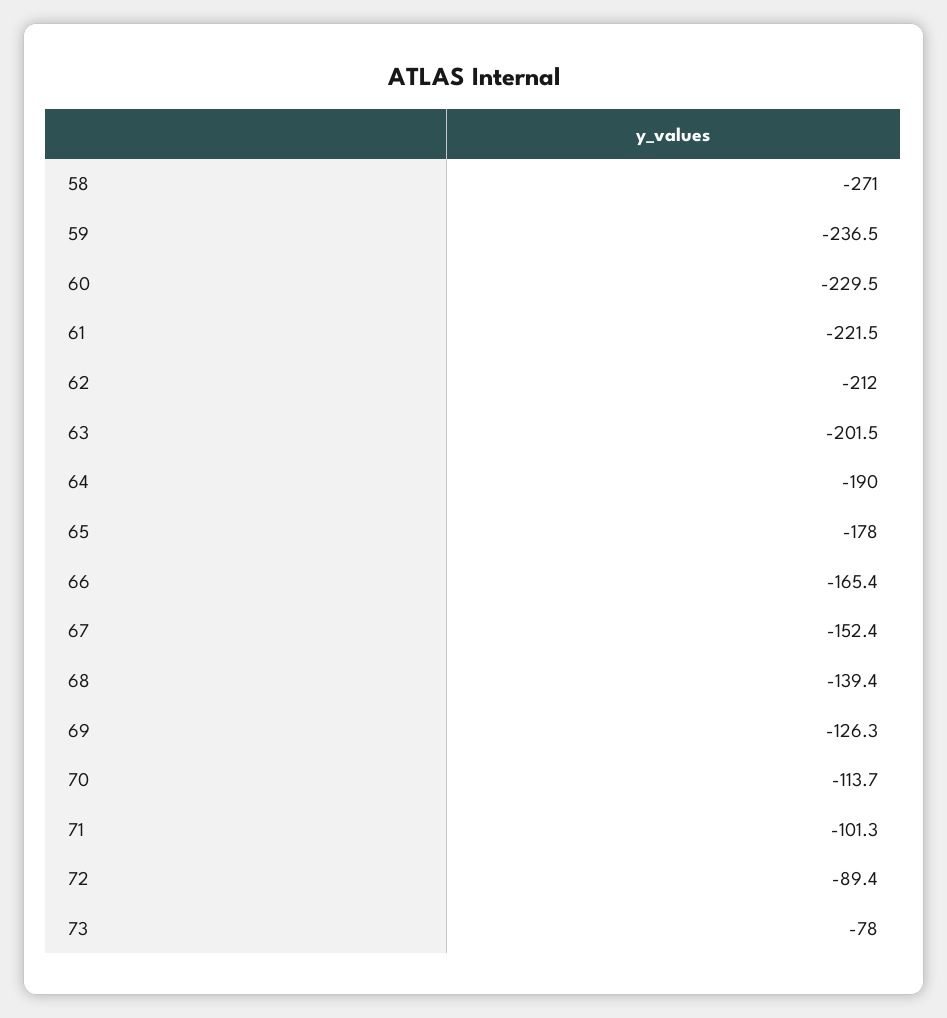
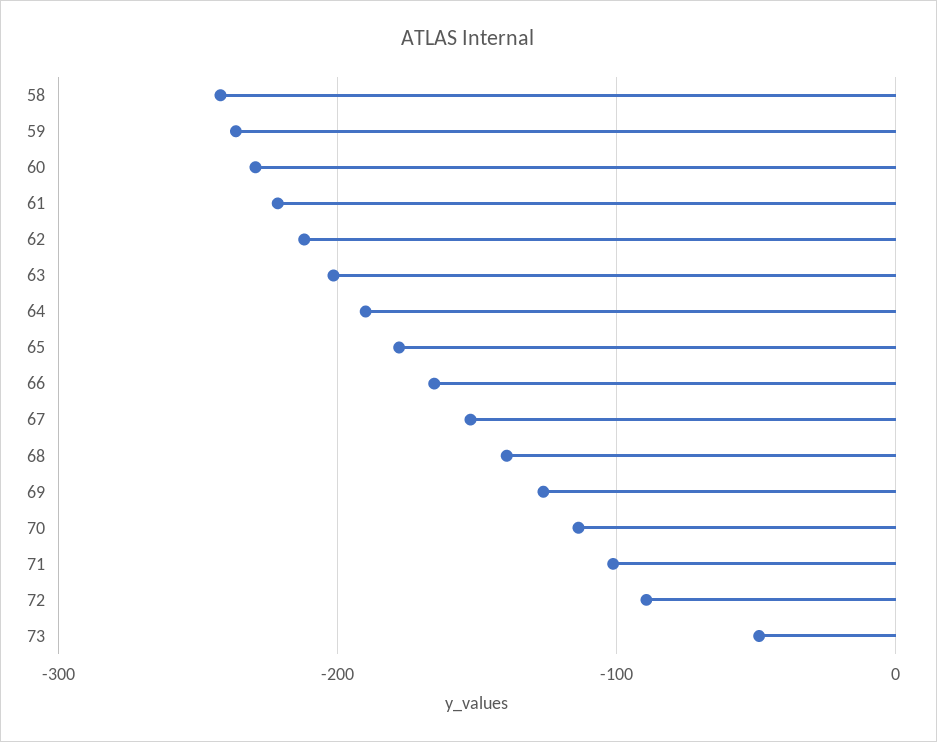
  {
-   "58": -271,
+   "58": -240,
    "59": -236.5,
    "60": -229.5,
    "61": -221.5,
    "62": -212,
    "63": -201.5,
    "64": -190,
    "65": -178,
    "66": -165.4,
    "67": -152.4,
    "68": -139.4,
    "69": -126.3,
    "70": -113.7,
    "71": -101.3,
    "72": -89.4,
-   "73": -78
+   "73": -50
  }

